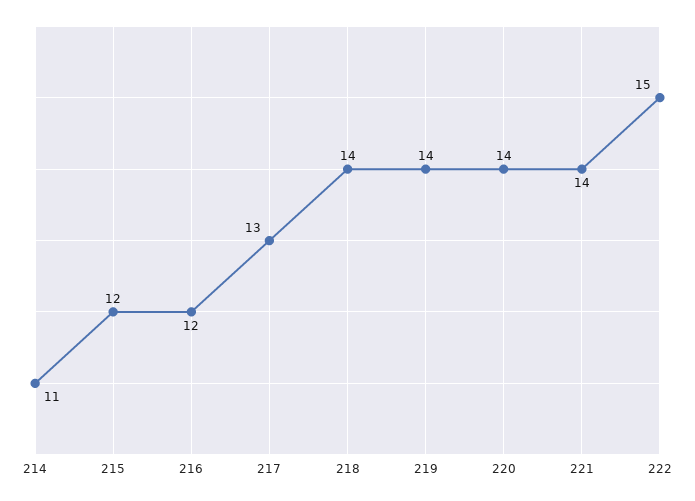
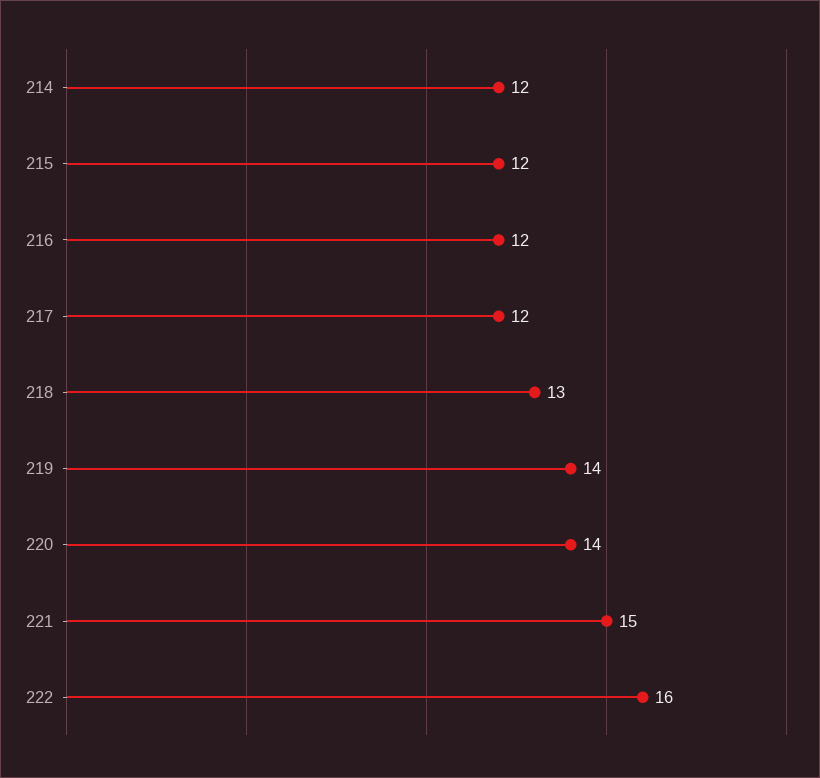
  {
-   "214": 11,
+   "214": 12,
    "215": 12,
    "216": 12,
-   "217": 13,
+   "217": 12,
-   "218": 14,
+   "218": 13,
    "219": 14,
    "220": 14,
-   "221": 14,
+   "221": 15,
-   "222": 15
+   "222": 16
  }

